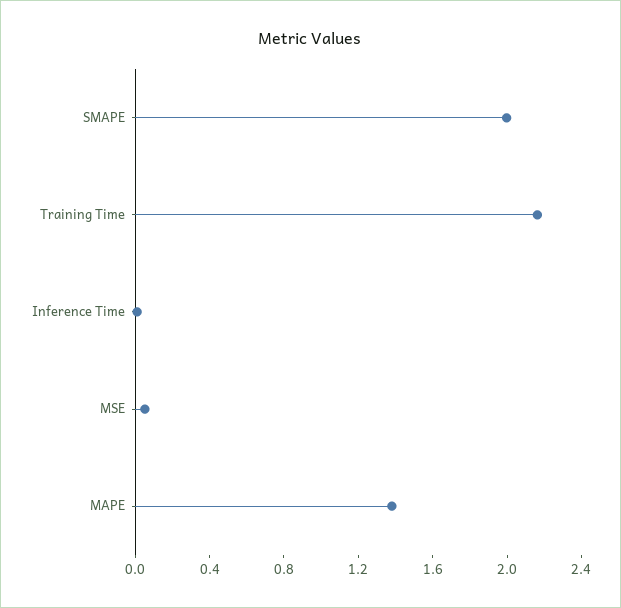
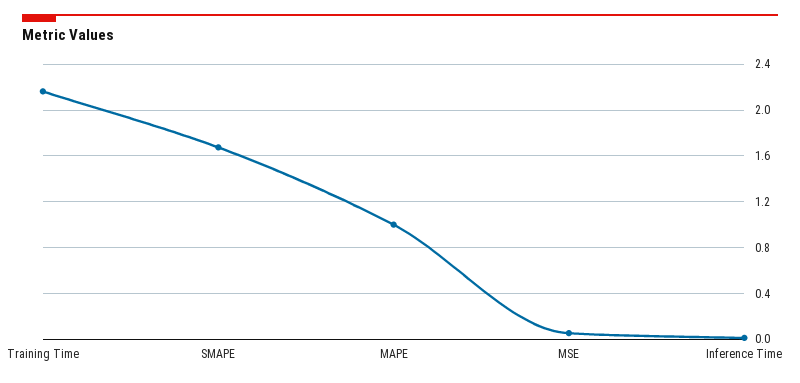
  {
-   "SMAPE": 2,
+   "SMAPE": 1.7,
    "Training Time": 2.2,
    "Inference Time": 0,
    "MSE": 0.1,
-   "MAPE": 1.4
+   "MAPE": 1
  }

